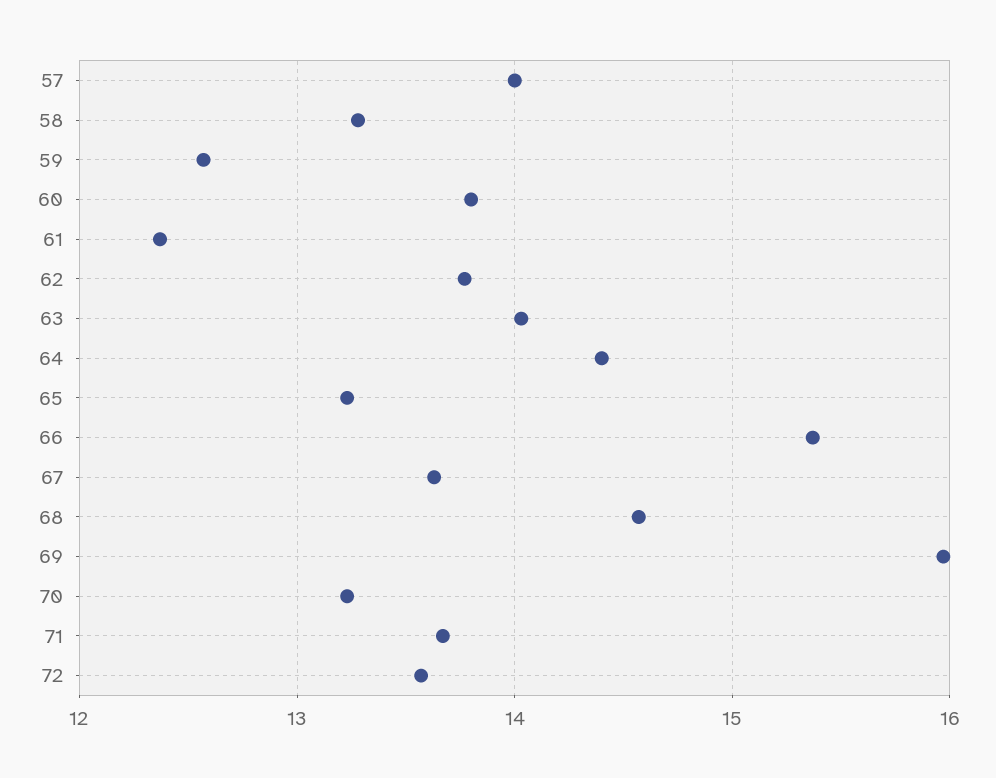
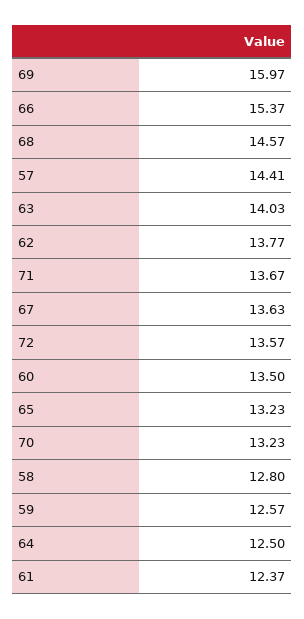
  {
-   "57": 14,
+   "57": 14.41,
-   "58": 13.3,
+   "58": 12.8,
    "59": 12.57,
-   "60": 13.8,
+   "60": 13.5,
    "61": 12.37,
    "62": 13.77,
    "63": 14.03,
-   "64": 14.4,
+   "64": 12.5,
    "65": 13.23,
    "66": 15.37,
    "67": 13.63,
    "68": 14.57,
    "69": 15.97,
    "70": 13.23,
    "71": 13.67,
    "72": 13.57
  }

